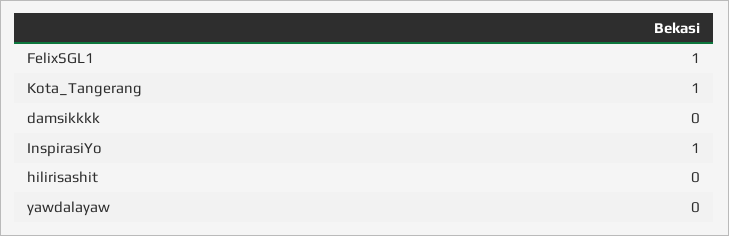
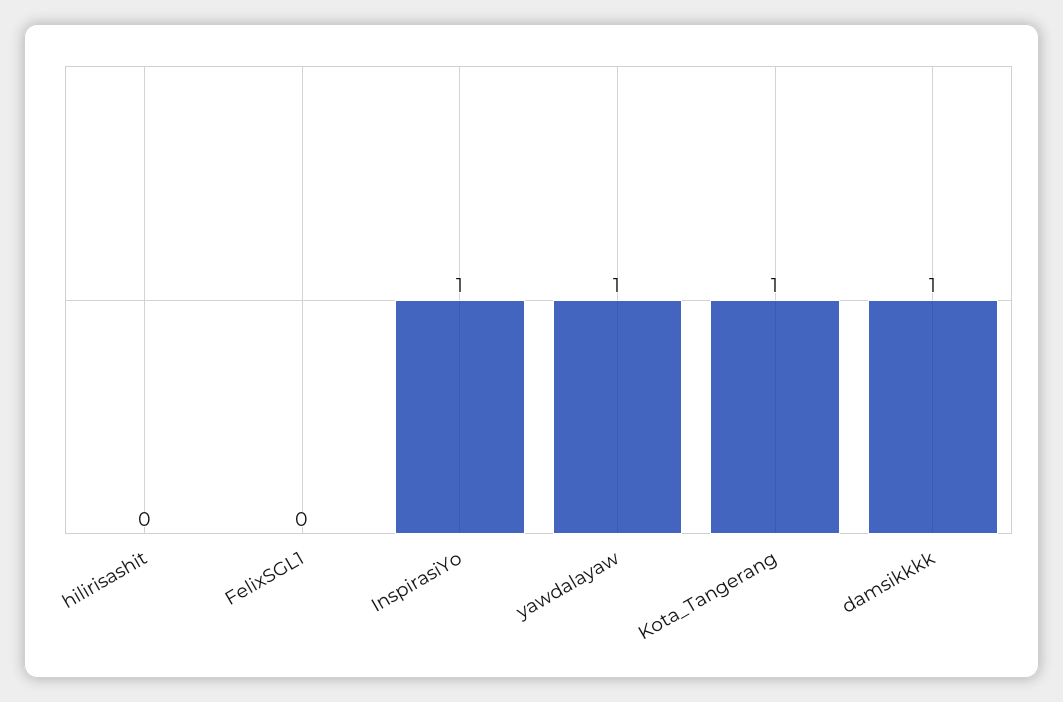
  {
-   "FelixSGL1": 1,
+   "FelixSGL1": 0,
    "Kota_Tangerang": 1,
-   "damsikkkk": 0,
+   "damsikkkk": 1,
    "InspirasiYo": 1,
    "hilirisashit": 0,
-   "yawdalayaw": 0
+   "yawdalayaw": 1
  }

